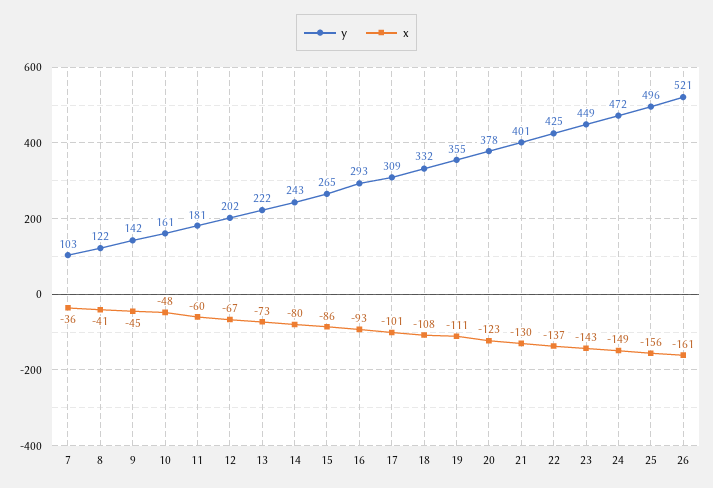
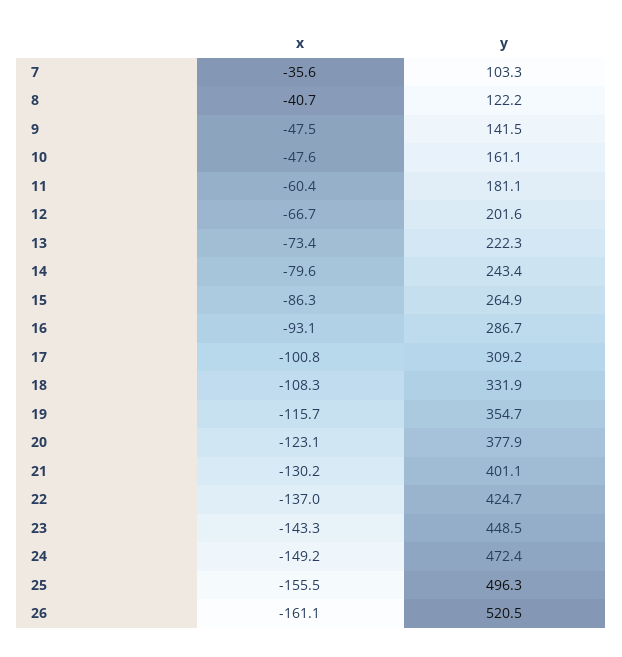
  {
    "y": {
      "7": 103.3,
      "8": 122.2,
      "9": 141.5,
      "10": 161.1,
      "11": 181.1,
      "12": 201.6,
      "13": 222.3,
      "14": 243.4,
      "15": 264.9,
-     "16": 293,
+     "16": 286.7,
      "17": 309.2,
      "18": 331.9,
      "19": 354.7,
      "20": 377.9,
      "21": 401.1,
      "22": 424.7,
      "23": 448.5,
      "24": 472.4,
      "25": 496.3,
      "26": 520.5
    },
    "x": {
      "7": -35.6,
      "8": -40.7,
-     "9": -45,
+     "9": -47.5,
      "10": -47.6,
      "11": -60.4,
      "12": -66.7,
      "13": -73.4,
      "14": -79.6,
      "15": -86.3,
      "16": -93.1,
      "17": -100.8,
      "18": -108.3,
-     "19": -111,
+     "19": -115.7,
      "20": -123.1,
      "21": -130.2,
      "22": -137,
      "23": -143.3,
      "24": -149.2,
      "25": -155.5,
      "26": -161.1
    }
  }

